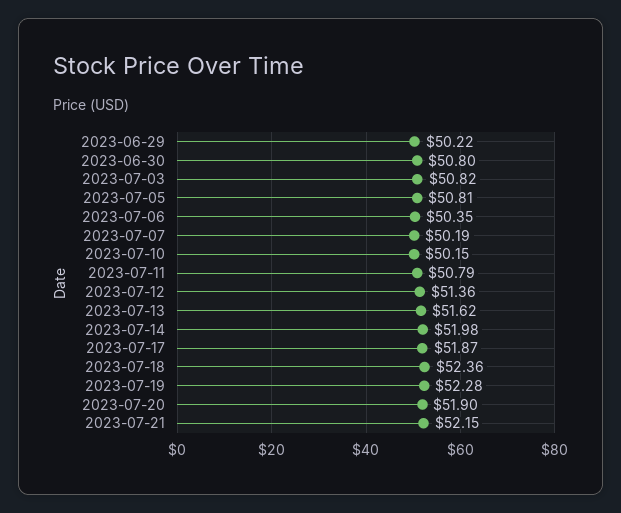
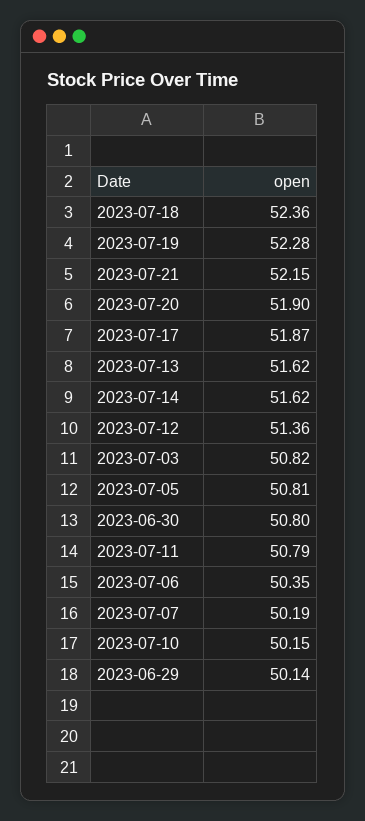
  {
-   "2023-06-29": 50.22,
+   "2023-06-29": 50.14,
    "2023-06-30": 50.8,
    "2023-07-03": 50.82,
    "2023-07-05": 50.81,
    "2023-07-06": 50.35,
    "2023-07-07": 50.19,
    "2023-07-10": 50.15,
    "2023-07-11": 50.79,
    "2023-07-12": 51.36,
    "2023-07-13": 51.62,
-   "2023-07-14": 51.98,
+   "2023-07-14": 51.62,
    "2023-07-17": 51.87,
    "2023-07-18": 52.36,
    "2023-07-19": 52.28,
    "2023-07-20": 51.9,
    "2023-07-21": 52.15
  }

